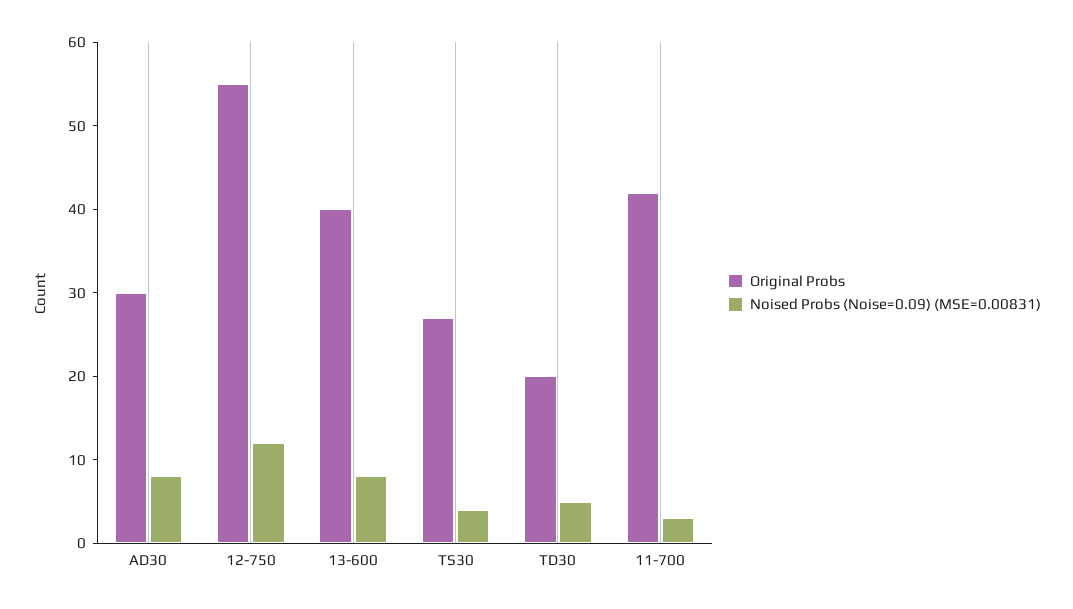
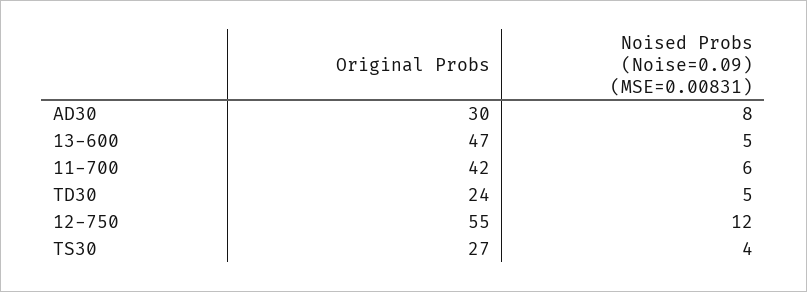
  {
    "Original Probs": {
      "AD30": 30,
      "12-750": 55,
-     "13-600": 40,
+     "13-600": 47,
      "TS30": 27,
-     "TD30": 20,
+     "TD30": 24,
      "11-700": 42
    },
    "Noised Probs (Noise=0.09) (MSE=0.00831)": {
      "AD30": 8,
      "12-750": 12,
-     "13-600": 8,
+     "13-600": 5,
      "TS30": 4,
      "TD30": 5,
-     "11-700": 3
+     "11-700": 6
    }
  }

